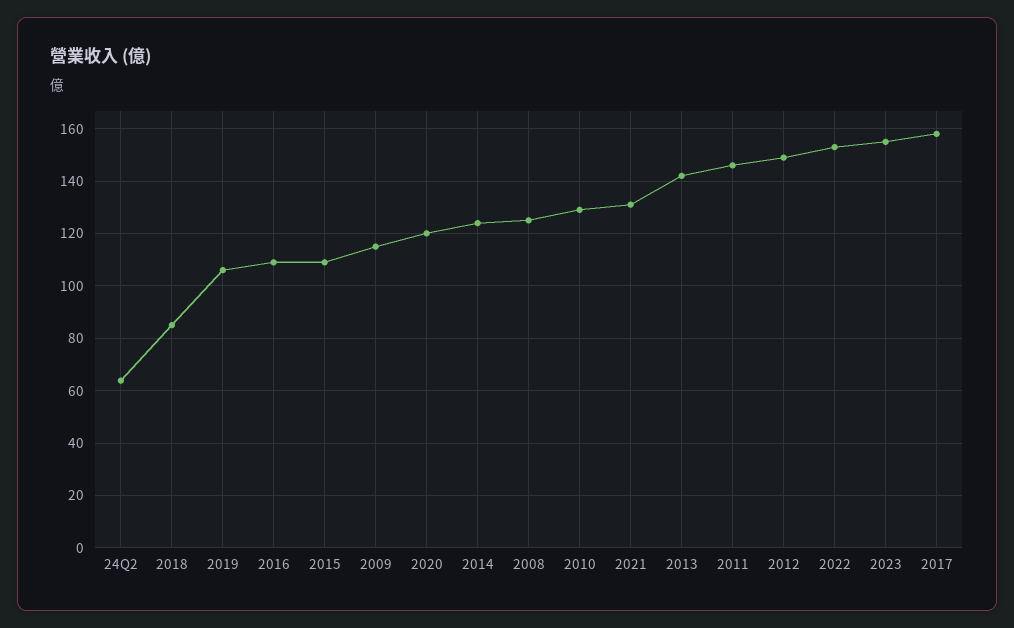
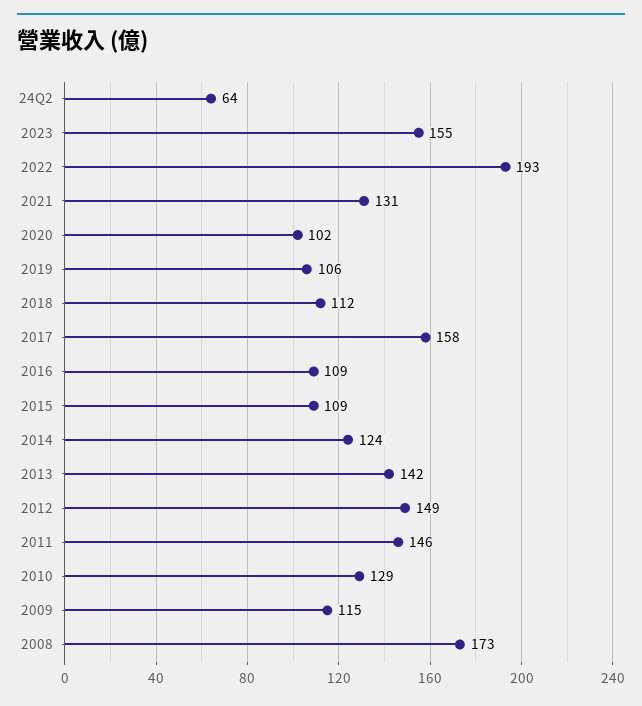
  {
    "24Q2": 64,
-   "2018": 85,
+   "2018": 112,
    "2019": 106,
    "2016": 109,
    "2015": 109,
    "2009": 115,
-   "2020": 120,
+   "2020": 102,
    "2014": 124,
-   "2008": 125,
+   "2008": 173,
    "2010": 129,
    "2021": 131,
    "2013": 142,
    "2011": 146,
    "2012": 149,
-   "2022": 152.5,
+   "2022": 193,
    "2023": 155,
    "2017": 158
  }

